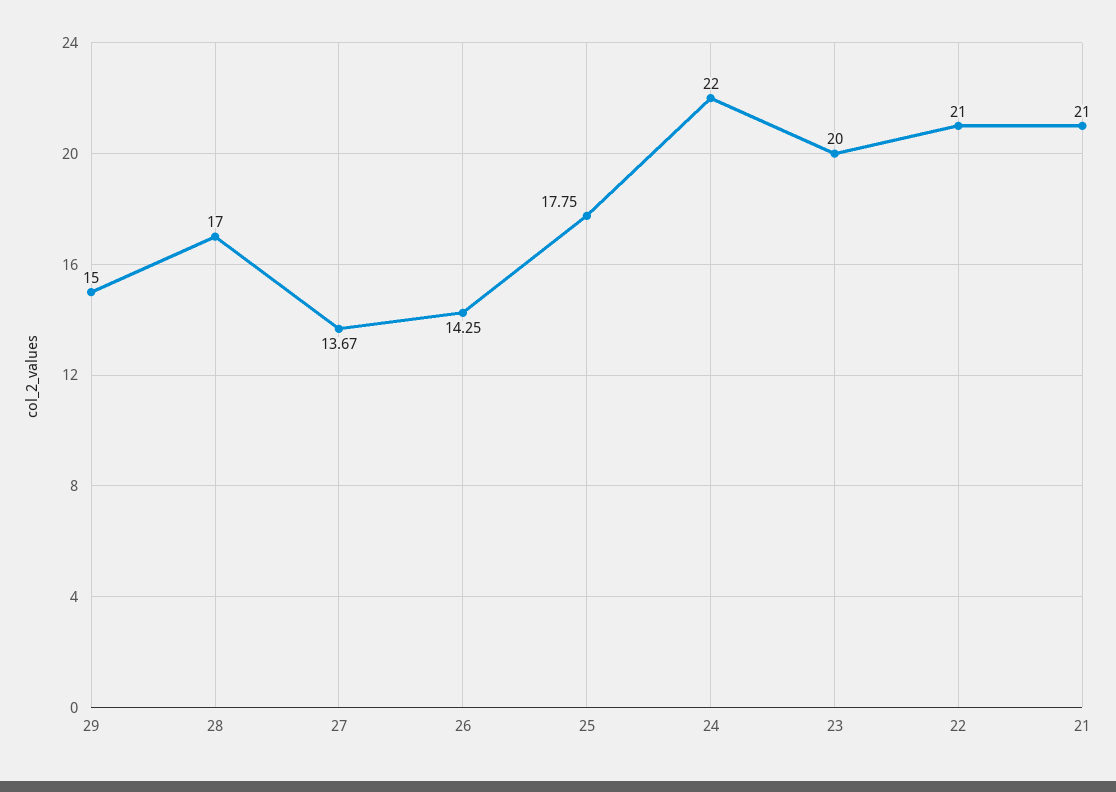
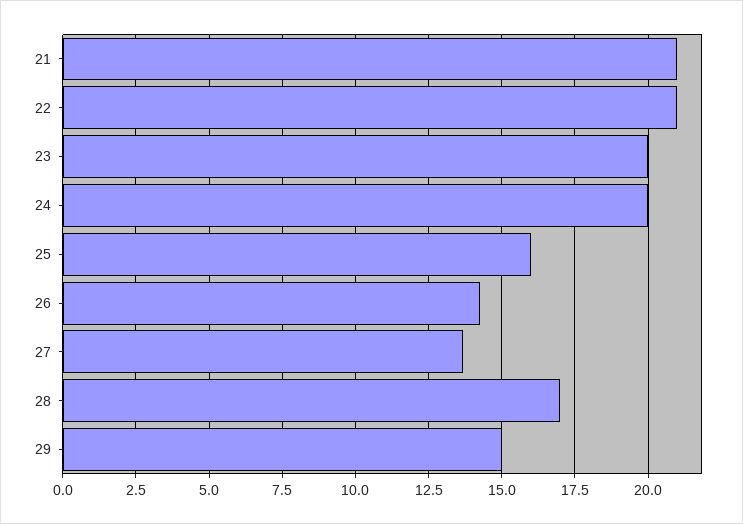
  {
    "29": 15,
    "28": 17,
    "27": 13.67,
    "26": 14.25,
-   "25": 17.75,
+   "25": 16,
-   "24": 22,
+   "24": 20,
    "23": 20,
    "22": 21,
    "21": 21
  }

